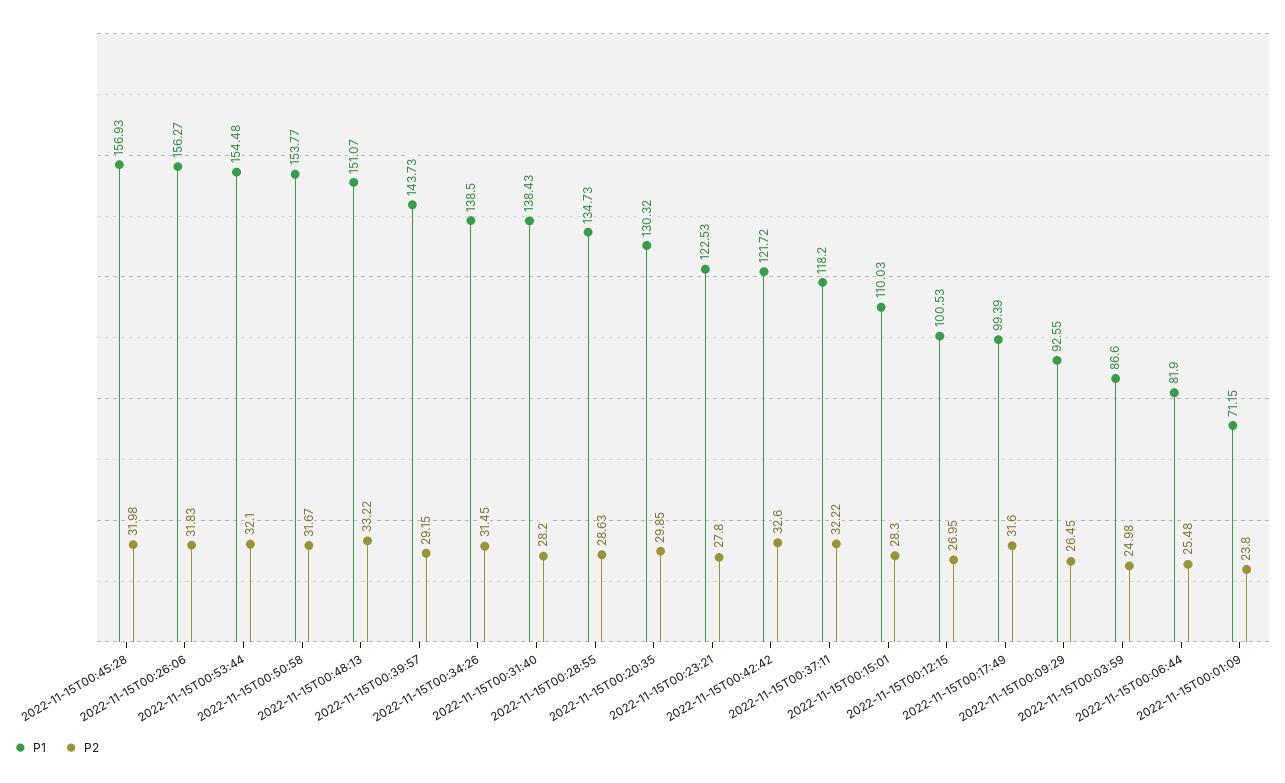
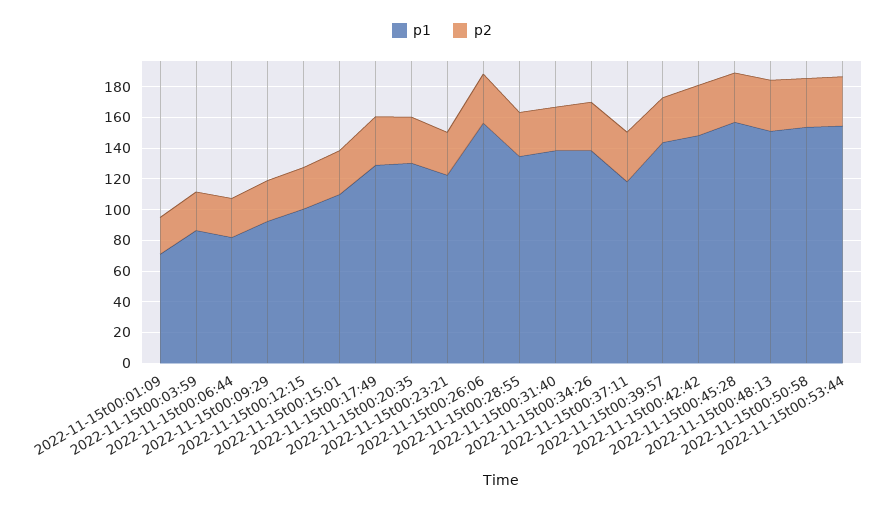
  {
    "P1": {
      "2022-11-15T00:45:28": 156.93,
      "2022-11-15T00:26:06": 156.27,
      "2022-11-15T00:53:44": 154.48,
      "2022-11-15T00:50:58": 153.77,
      "2022-11-15T00:48:13": 151.07,
      "2022-11-15T00:39:57": 143.73,
      "2022-11-15T00:34:26": 138.5,
      "2022-11-15T00:31:40": 138.43,
      "2022-11-15T00:28:55": 134.73,
      "2022-11-15T00:20:35": 130.32,
      "2022-11-15T00:23:21": 122.53,
-     "2022-11-15T00:42:42": 121.72,
+     "2022-11-15T00:42:42": 150,
      "2022-11-15T00:37:11": 118.2,
      "2022-11-15T00:15:01": 110.03,
      "2022-11-15T00:12:15": 100.53,
-     "2022-11-15T00:17:49": 99.39,
+     "2022-11-15T00:17:49": 130,
      "2022-11-15T00:09:29": 92.55,
      "2022-11-15T00:03:59": 86.6,
      "2022-11-15T00:06:44": 81.9,
      "2022-11-15T00:01:09": 71.15
    },
    "P2": {
      "2022-11-15T00:45:28": 31.98,
      "2022-11-15T00:26:06": 31.83,
      "2022-11-15T00:53:44": 32.1,
      "2022-11-15T00:50:58": 31.67,
      "2022-11-15T00:48:13": 33.22,
      "2022-11-15T00:39:57": 29.15,
      "2022-11-15T00:34:26": 31.45,
      "2022-11-15T00:31:40": 28.2,
      "2022-11-15T00:28:55": 28.63,
      "2022-11-15T00:20:35": 29.85,
      "2022-11-15T00:23:21": 27.8,
      "2022-11-15T00:42:42": 32.6,
      "2022-11-15T00:37:11": 32.22,
      "2022-11-15T00:15:01": 28.3,
      "2022-11-15T00:12:15": 26.95,
      "2022-11-15T00:17:49": 31.6,
      "2022-11-15T00:09:29": 26.45,
      "2022-11-15T00:03:59": 24.98,
      "2022-11-15T00:06:44": 25.48,
      "2022-11-15T00:01:09": 23.8
    }
  }

